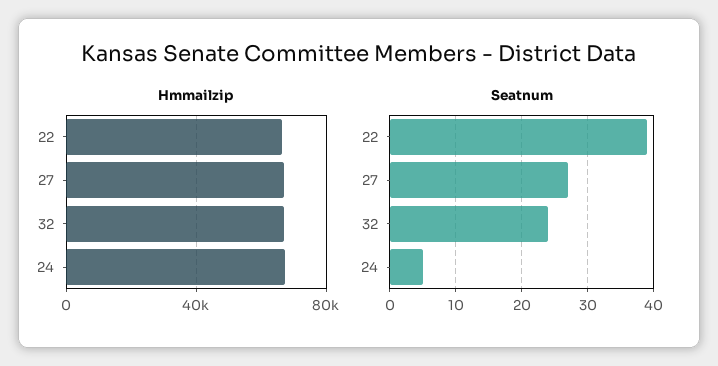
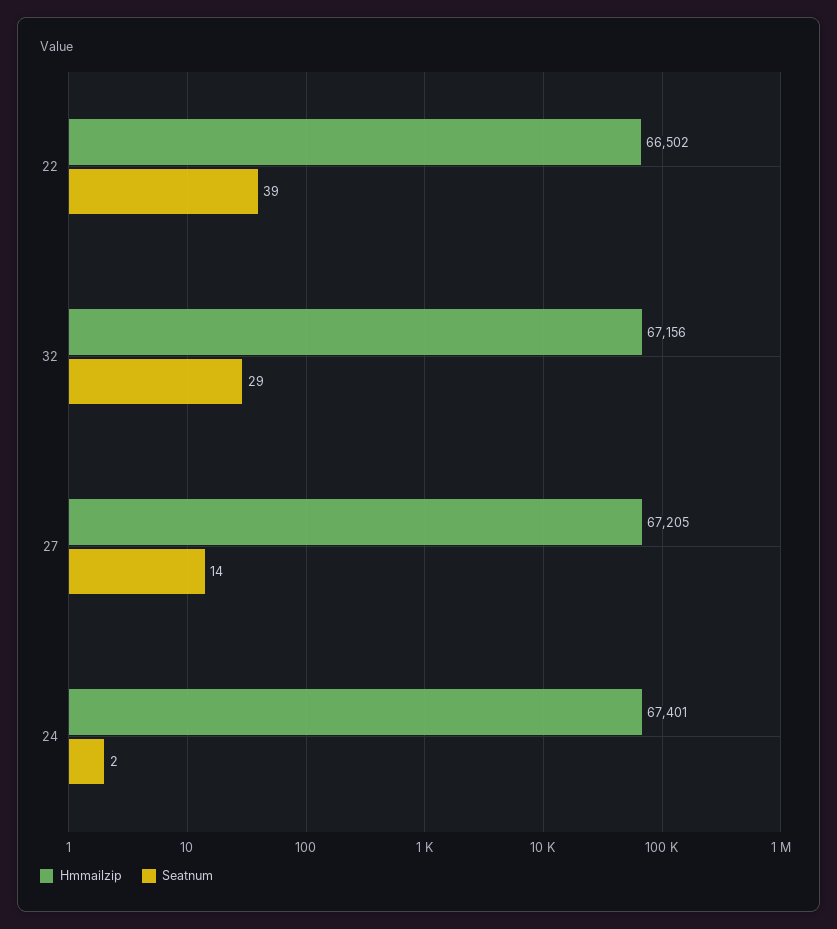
  {
    "Hmmailzip": {
      "22": 66502,
      "27": 67205,
      "32": 67156,
      "24": 67401
    },
    "Seatnum": {
      "22": 39,
-     "27": 27,
+     "27": 14,
-     "32": 24,
+     "32": 29,
-     "24": 5
+     "24": 2
    }
  }

